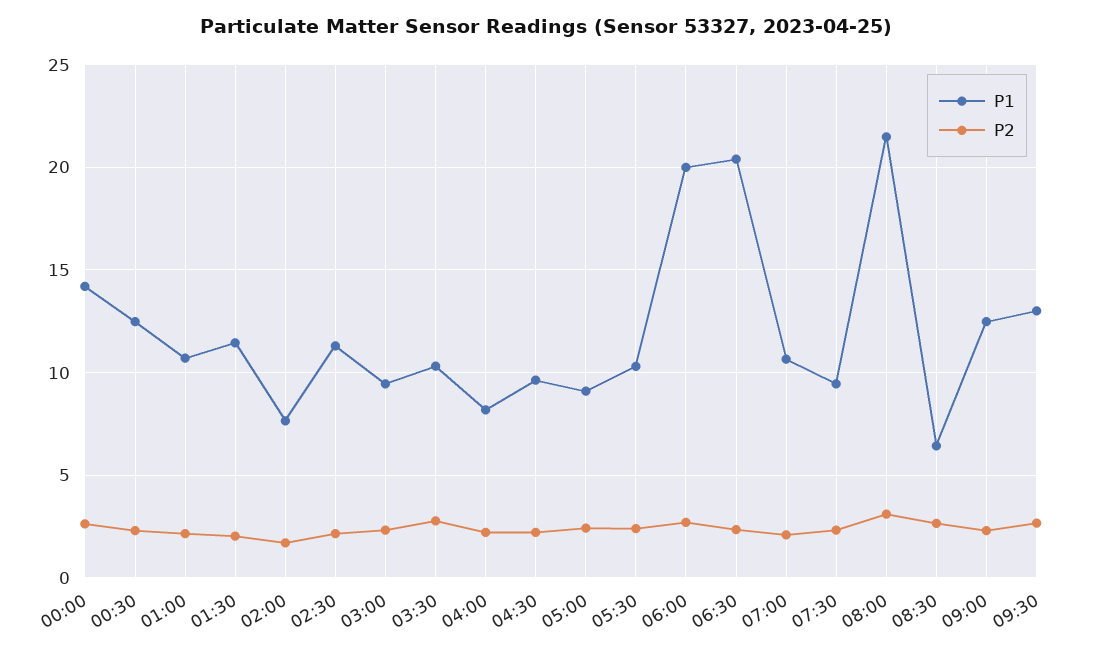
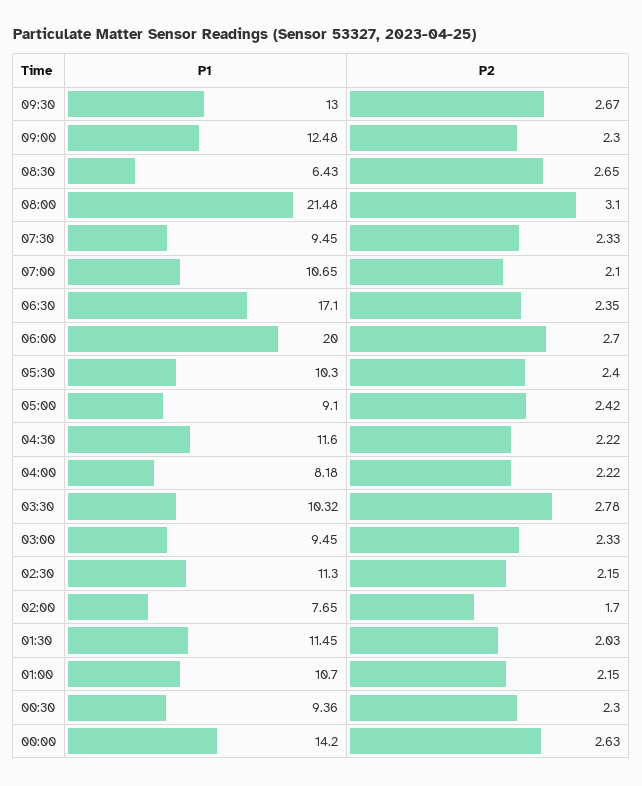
  {
    "P1": {
      "00:00": 14.2,
-     "00:30": 12.5,
+     "00:30": 9.36,
      "01:00": 10.7,
      "01:30": 11.45,
      "02:00": 7.65,
      "02:30": 11.3,
      "03:00": 9.45,
      "03:30": 10.32,
      "04:00": 8.18,
-     "04:30": 9.5,
+     "04:30": 11.6,
      "05:00": 9.1,
      "05:30": 10.3,
      "06:00": 20,
-     "06:30": 20.5,
+     "06:30": 17.1,
      "07:00": 10.65,
      "07:30": 9.45,
      "08:00": 21.48,
      "08:30": 6.43,
      "09:00": 12.48,
      "09:30": 13
    },
    "P2": {
      "00:00": 2.63,
      "00:30": 2.3,
      "01:00": 2.15,
      "01:30": 2.03,
      "02:00": 1.7,
      "02:30": 2.15,
      "03:00": 2.33,
      "03:30": 2.78,
      "04:00": 2.22,
      "04:30": 2.22,
      "05:00": 2.42,
      "05:30": 2.4,
      "06:00": 2.7,
      "06:30": 2.35,
      "07:00": 2.1,
      "07:30": 2.33,
      "08:00": 3.1,
      "08:30": 2.65,
      "09:00": 2.3,
      "09:30": 2.67
    }
  }

